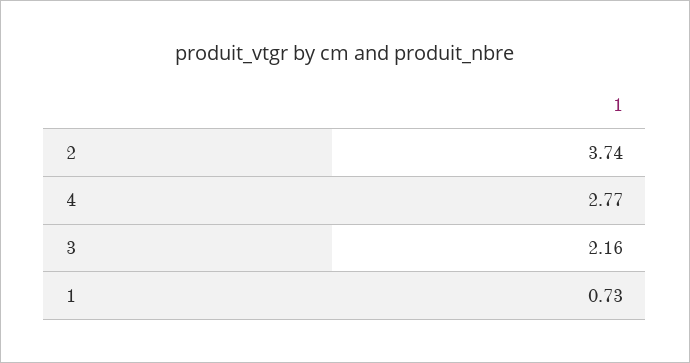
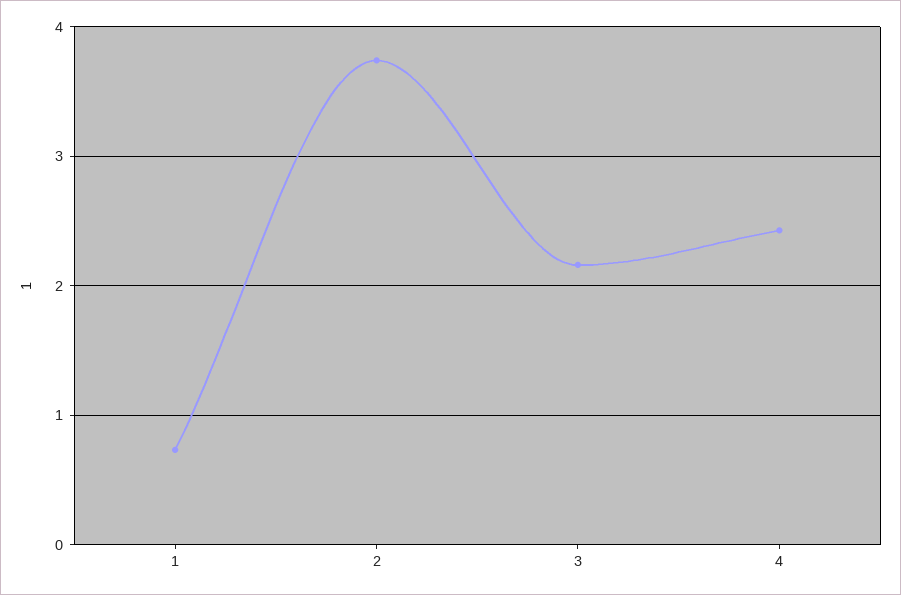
  {
    "2": 3.74,
-   "4": 2.77,
+   "4": 2.4,
    "3": 2.16,
    "1": 0.73
  }

